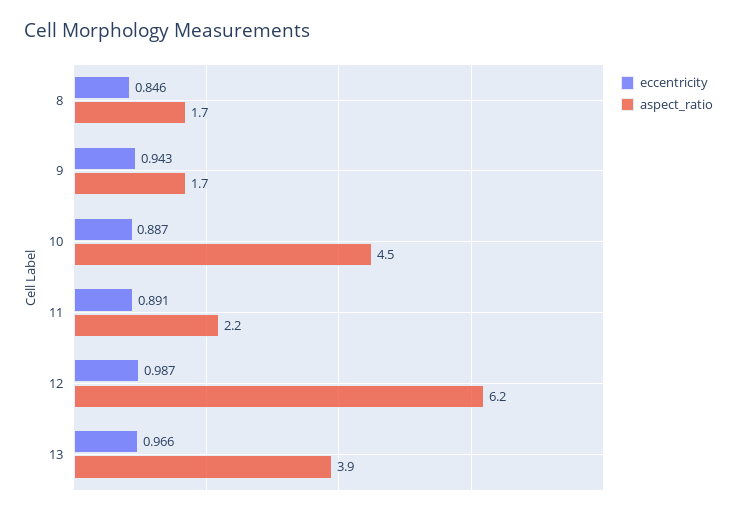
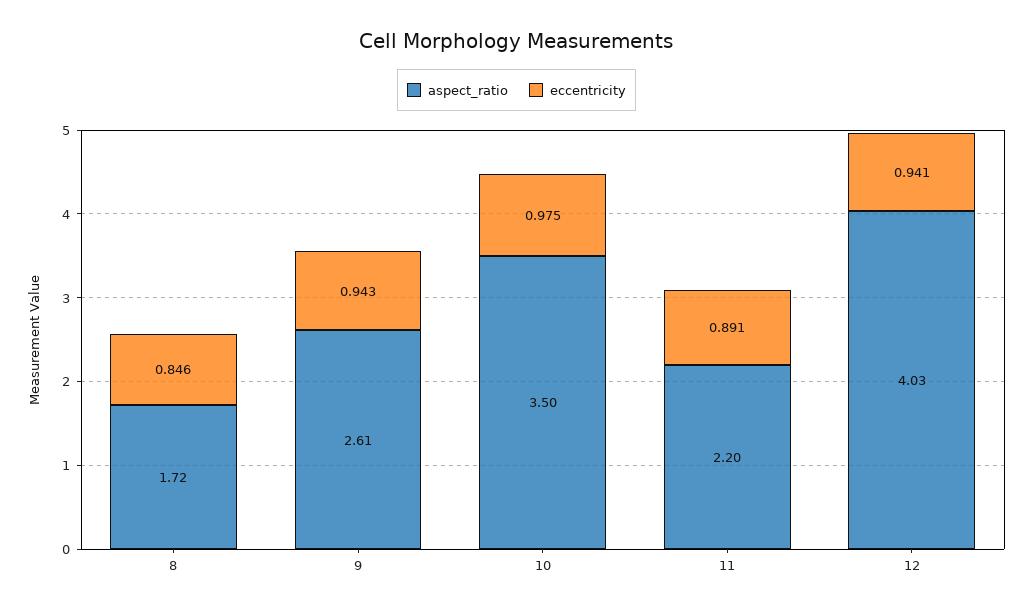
  {
    "eccentricity": {
      "8": 0.846,
      "9": 0.943,
-     "10": 0.887,
+     "10": 0.975,
      "11": 0.891,
-     "12": 0.987,
+     "12": 0.941
-     "13": 0.966
    },
    "aspect_ratio": {
      "8": 1.72,
-     "9": 1.7,
+     "9": 2.61,
-     "10": 4.5,
+     "10": 3.5,
      "11": 2.2,
-     "12": 6.2,
+     "12": 4.03
-     "13": 3.9
    }
  }

